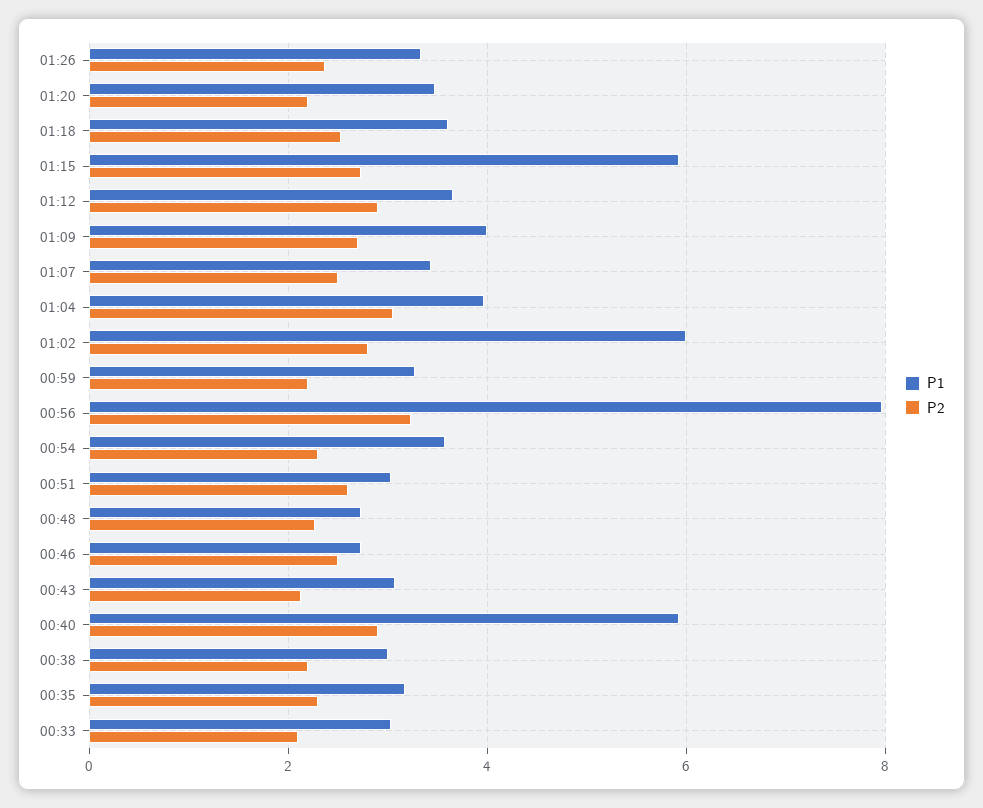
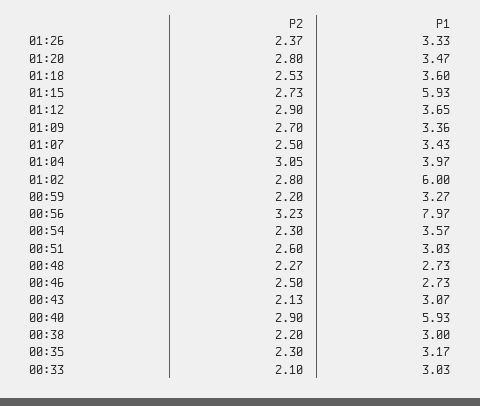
  {
    "P1": {
      "01:26": 3.33,
      "01:20": 3.47,
      "01:18": 3.6,
      "01:15": 5.93,
      "01:12": 3.65,
-     "01:09": 4,
+     "01:09": 3.36,
      "01:07": 3.43,
      "01:04": 3.97,
      "01:02": 6,
      "00:59": 3.27,
      "00:56": 7.97,
      "00:54": 3.57,
      "00:51": 3.03,
      "00:48": 2.73,
      "00:46": 2.73,
      "00:43": 3.07,
      "00:40": 5.93,
      "00:38": 3,
      "00:35": 3.17,
      "00:33": 3.03
    },
    "P2": {
      "01:26": 2.37,
-     "01:20": 2.2,
+     "01:20": 2.8,
      "01:18": 2.53,
      "01:15": 2.73,
      "01:12": 2.9,
      "01:09": 2.7,
      "01:07": 2.5,
      "01:04": 3.05,
      "01:02": 2.8,
      "00:59": 2.2,
      "00:56": 3.23,
      "00:54": 2.3,
      "00:51": 2.6,
      "00:48": 2.27,
      "00:46": 2.5,
      "00:43": 2.13,
      "00:40": 2.9,
      "00:38": 2.2,
      "00:35": 2.3,
      "00:33": 2.1
    }
  }

